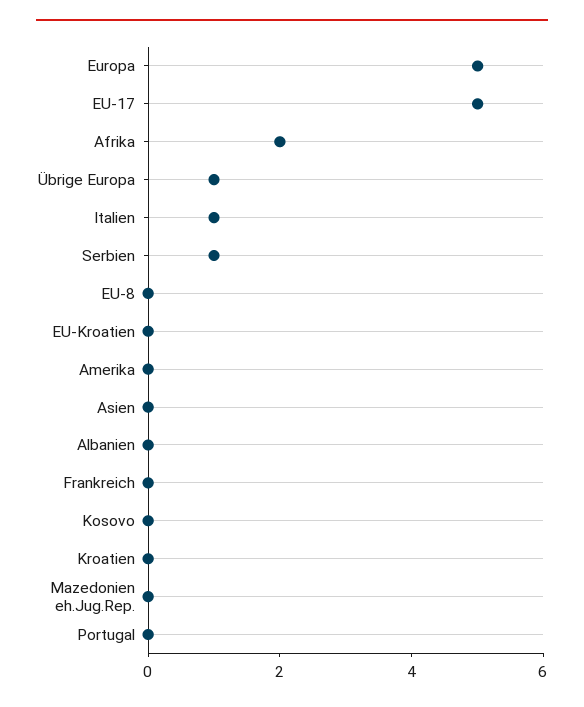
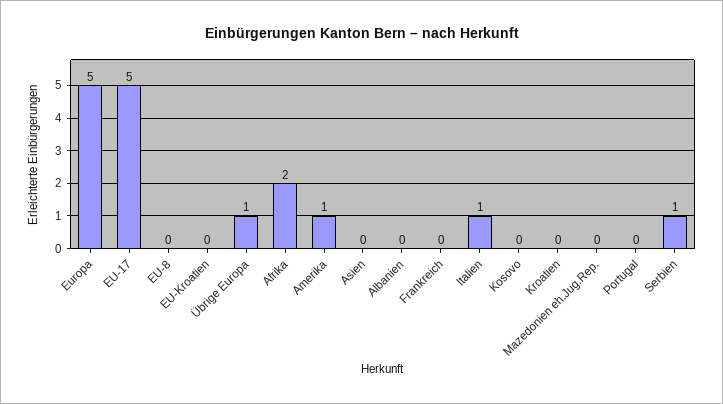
  {
    "Europa": 5,
    "EU-17": 5,
    "Afrika": 2,
    "Übrige Europa": 1,
    "Italien": 1,
    "Serbien": 1,
    "EU-8": 0,
    "EU-Kroatien": 0,
-   "Amerika": 0,
+   "Amerika": 1,
    "Asien": 0,
    "Albanien": 0,
    "Frankreich": 0,
    "Kosovo": 0,
    "Kroatien": 0,
    "Mazedonien eh.Jug.Rep.": 0,
    "Portugal": 0
  }

